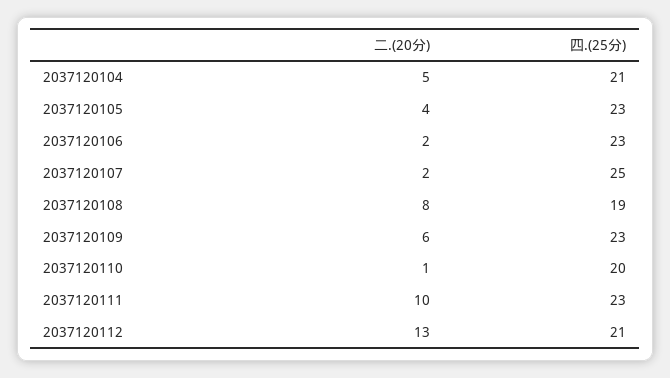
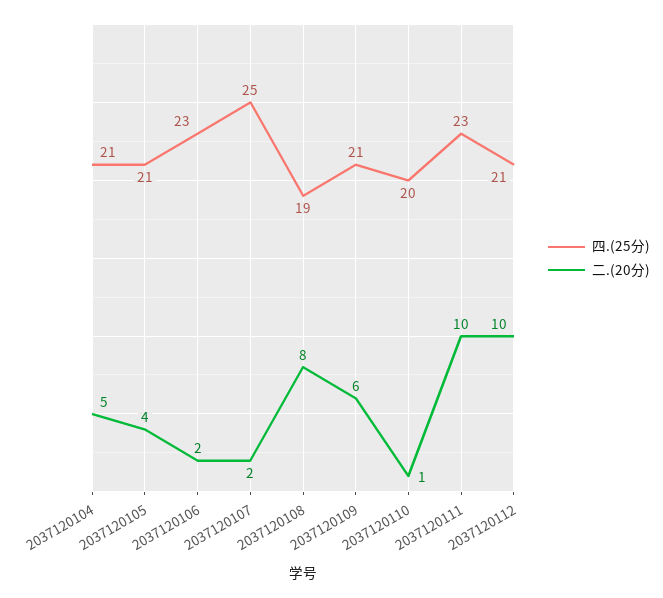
  {
    "二.(20分)": {
      "2037120104": 5,
      "2037120105": 4,
      "2037120106": 2,
      "2037120107": 2,
      "2037120108": 8,
      "2037120109": 6,
      "2037120110": 1,
      "2037120111": 10,
-     "2037120112": 13
+     "2037120112": 10
    },
    "四.(25分)": {
      "2037120104": 21,
-     "2037120105": 23,
+     "2037120105": 21,
      "2037120106": 23,
      "2037120107": 25,
      "2037120108": 19,
-     "2037120109": 23,
+     "2037120109": 21,
      "2037120110": 20,
      "2037120111": 23,
      "2037120112": 21
    }
  }

